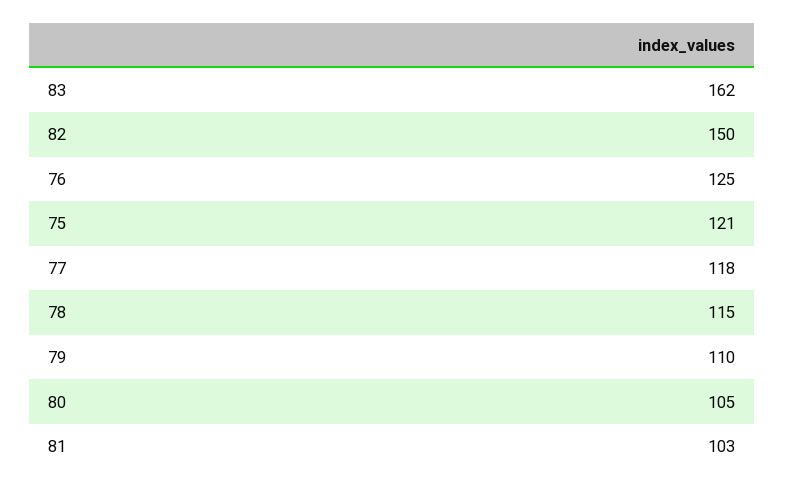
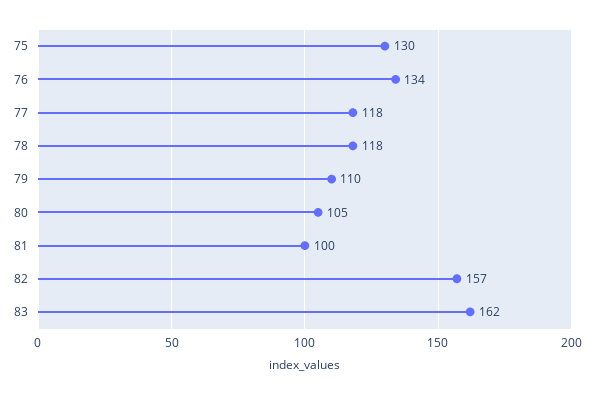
  {
    "83": 162,
-   "82": 150,
+   "82": 157,
-   "76": 125,
+   "76": 134,
-   "75": 121,
+   "75": 130,
    "77": 118,
-   "78": 115,
+   "78": 118,
    "79": 110,
    "80": 105,
-   "81": 103
+   "81": 100
  }

